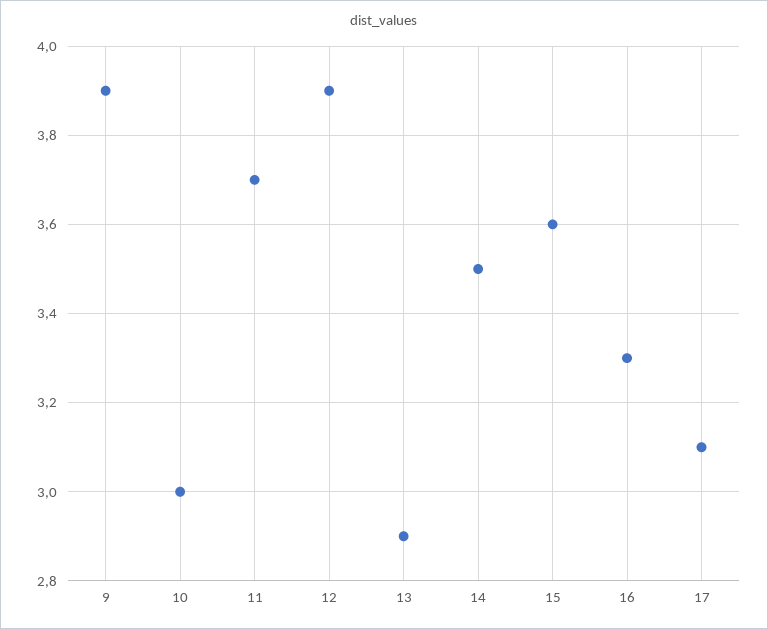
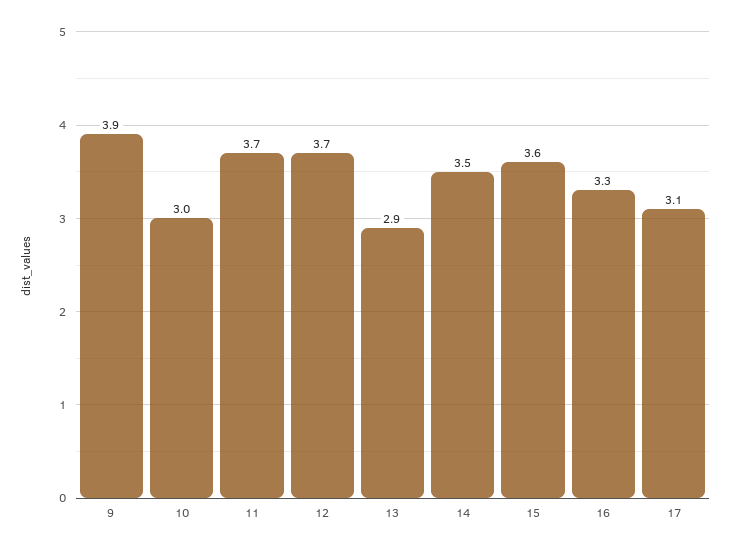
  {
    "9": 3.9,
    "10": 3,
    "11": 3.7,
-   "12": 3.9,
+   "12": 3.7,
    "13": 2.9,
    "14": 3.5,
    "15": 3.6,
    "16": 3.3,
    "17": 3.1
  }

